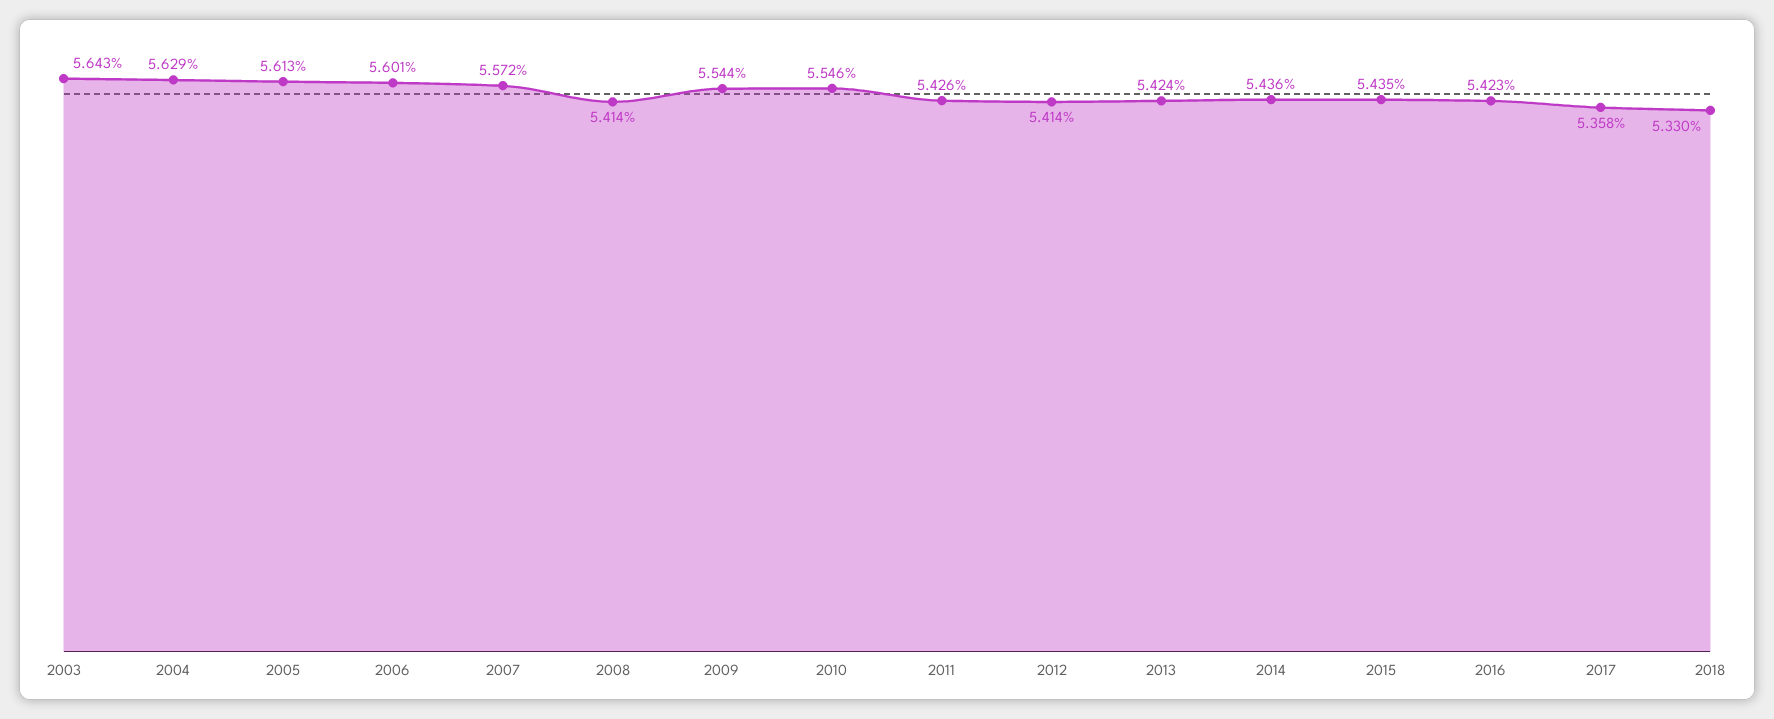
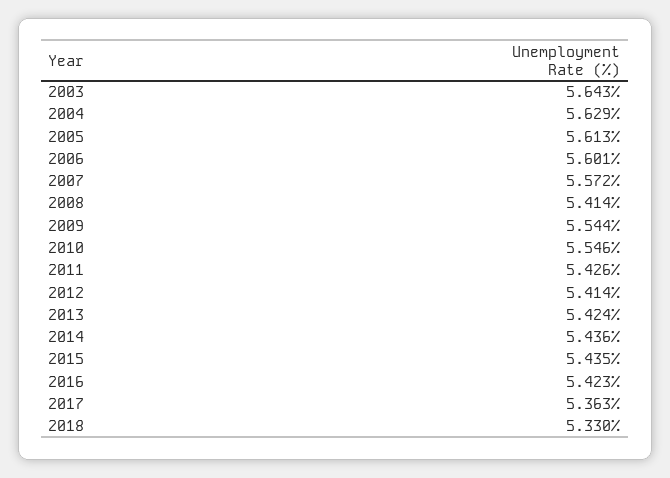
  {
    "2003": 5.643,
    "2004": 5.629,
    "2005": 5.613,
    "2006": 5.601,
    "2007": 5.572,
    "2008": 5.414,
    "2009": 5.544,
    "2010": 5.546,
    "2011": 5.426,
    "2012": 5.414,
    "2013": 5.424,
    "2014": 5.436,
    "2015": 5.435,
    "2016": 5.423,
-   "2017": 5.358,
+   "2017": 5.363,
    "2018": 5.33
  }

